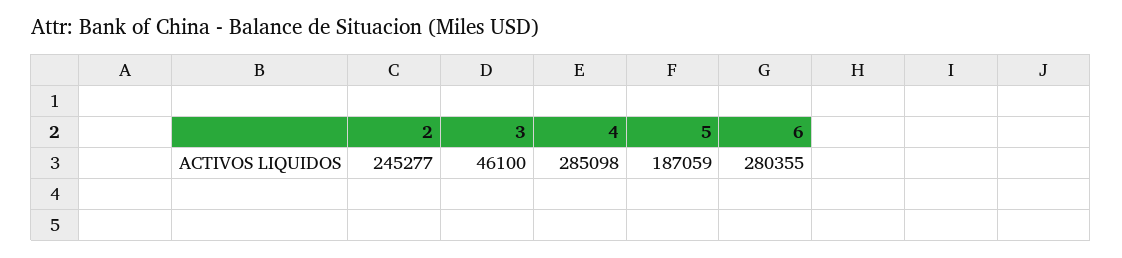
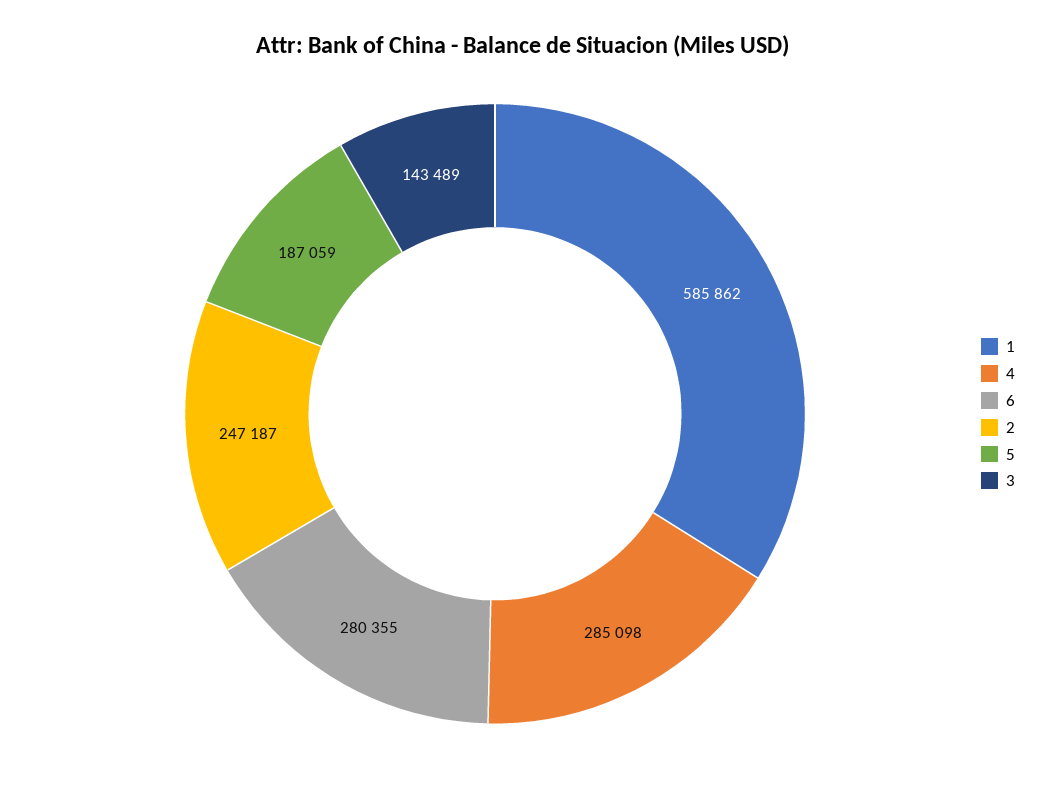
  {
-   "2": 245277,
+   "2": 247187,
-   "3": 46100,
+   "3": 143489,
    "4": 285098,
    "5": 187059,
-   "6": 280355
+   "6": 280355,
+   "1": 585862
  }

